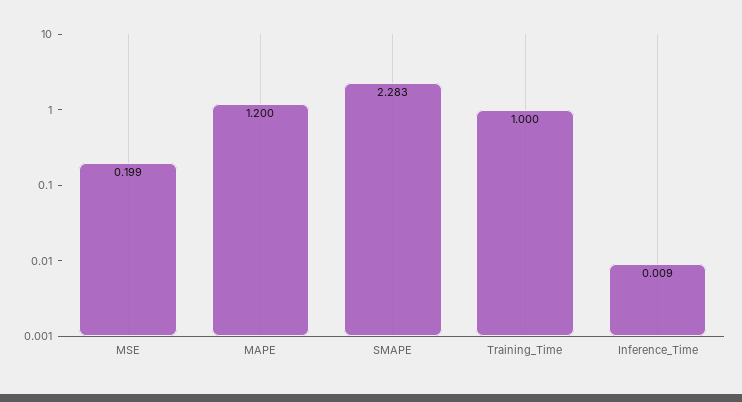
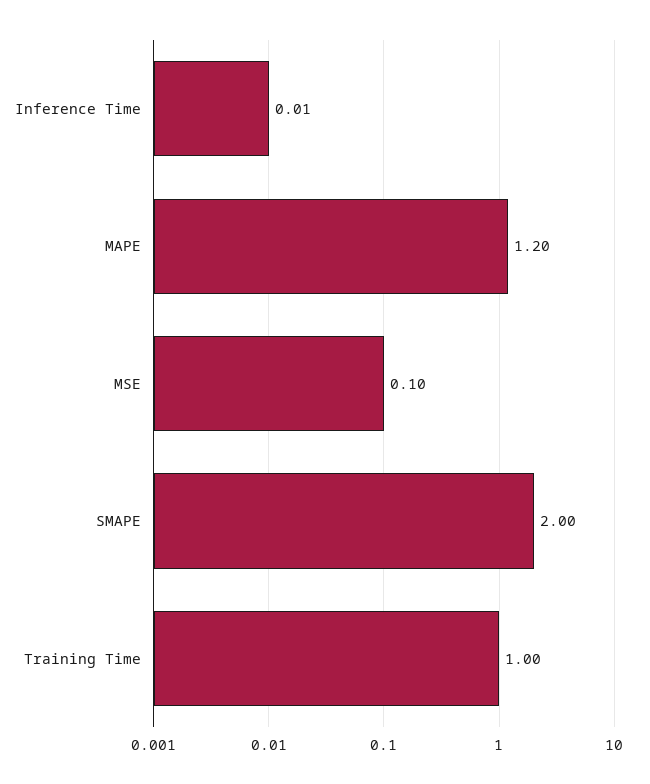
  {
-   "MSE": 0.199,
+   "MSE": 0.1,
    "MAPE": 1.2,
-   "SMAPE": 2.283,
+   "SMAPE": 2,
    "Training_Time": 1,
    "Inference_Time": 0.009
  }

